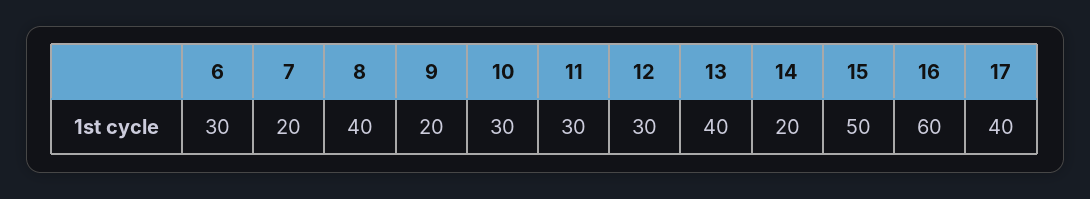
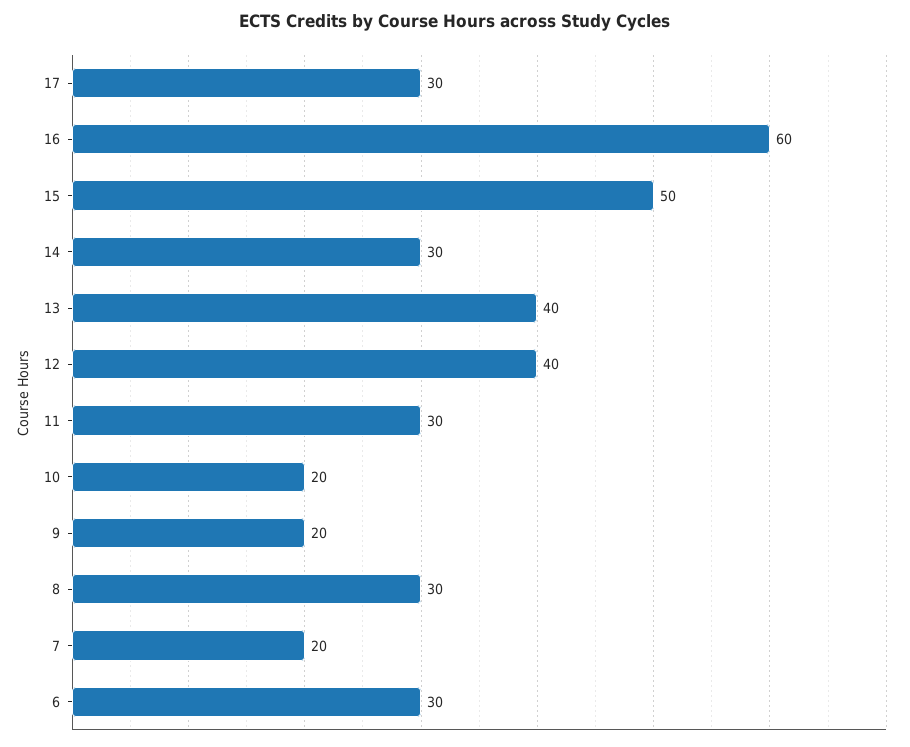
  {
    "6": 30,
    "7": 20,
-   "8": 40,
+   "8": 30,
    "9": 20,
-   "10": 30,
+   "10": 20,
    "11": 30,
-   "12": 30,
+   "12": 40,
    "13": 40,
-   "14": 20,
+   "14": 30,
    "15": 50,
    "16": 60,
-   "17": 40
+   "17": 30
  }

